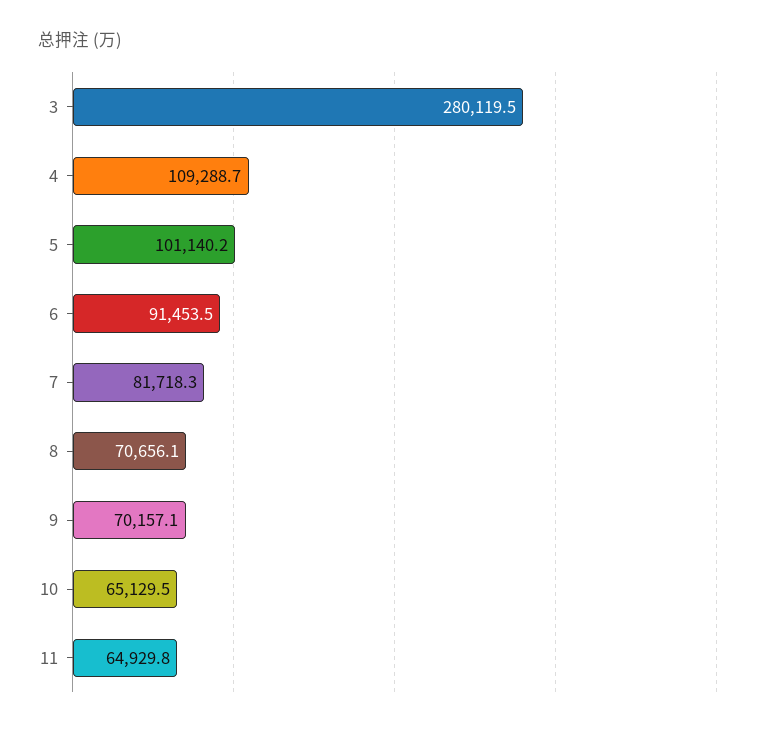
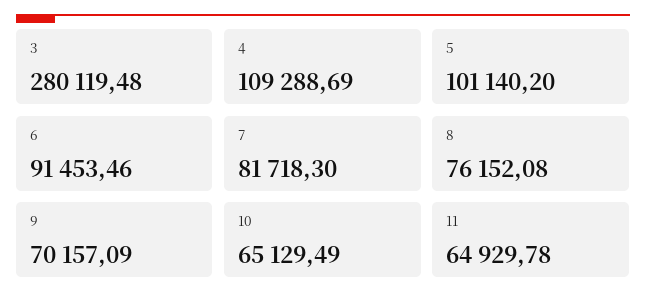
  {
    "3": 280119.48,
    "4": 109288.69,
    "5": 101140.2,
    "6": 91453.46,
    "7": 81718.3,
-   "8": 70656.1,
+   "8": 76152.08,
    "9": 70157.09,
    "10": 65129.49,
    "11": 64929.78
  }

